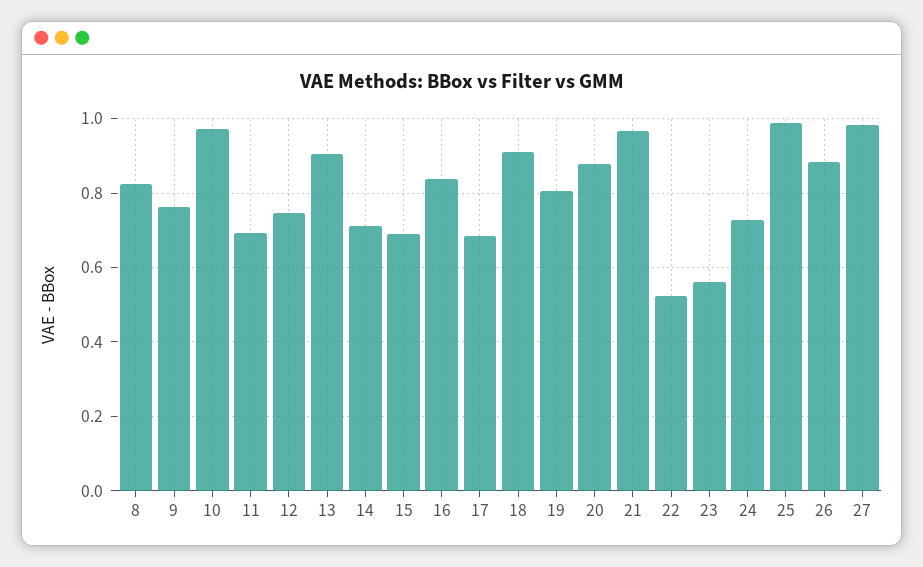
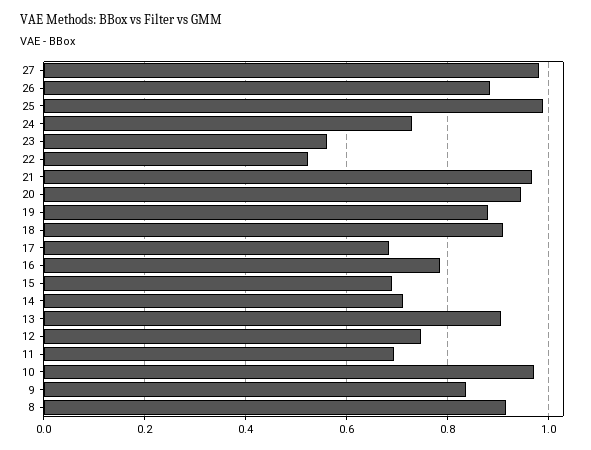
  {
-   "8": 0.82,
+   "8": 0.92,
-   "9": 0.76,
+   "9": 0.84,
    "10": 0.98,
    "11": 0.7,
    "12": 0.74,
    "13": 0.9,
    "14": 0.72,
    "15": 0.7,
-   "16": 0.84,
+   "16": 0.78,
    "17": 0.68,
    "18": 0.92,
-   "19": 0.8,
+   "19": 0.88,
-   "20": 0.88,
+   "20": 0.94,
    "21": 0.96,
    "22": 0.52,
    "23": 0.56,
    "24": 0.72,
    "25": 0.98,
    "26": 0.88,
    "27": 0.98
  }

